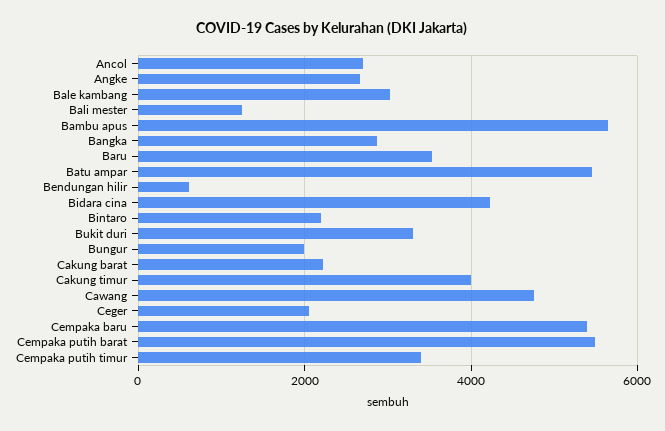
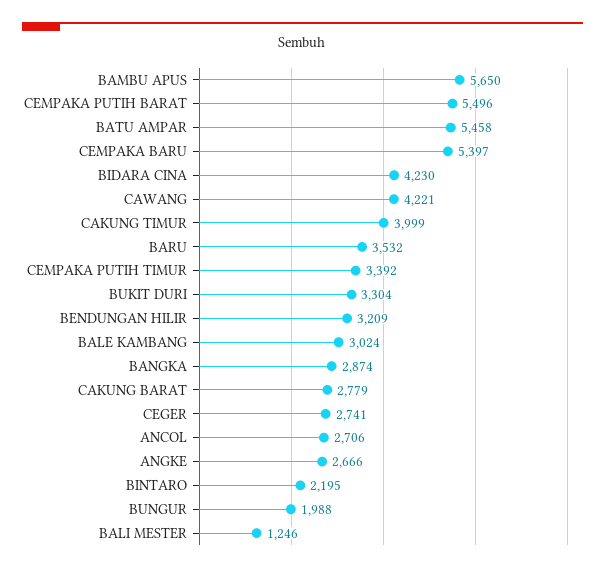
  {
    "Ancol": 2706,
    "Angke": 2666,
    "Bale kambang": 3024,
    "Bali mester": 1246,
    "Bambu apus": 5650,
    "Bangka": 2874,
    "Baru": 3532,
    "Batu ampar": 5458,
-   "Bendungan hilir": 600,
+   "Bendungan hilir": 3209,
    "Bidara cina": 4230,
    "Bintaro": 2195,
    "Bukit duri": 3304,
    "Bungur": 1988,
-   "Cakung barat": 2200,
+   "Cakung barat": 2779,
    "Cakung timur": 3999,
-   "Cawang": 4800,
+   "Cawang": 4221,
-   "Ceger": 2000,
+   "Ceger": 2741,
    "Cempaka baru": 5397,
    "Cempaka putih barat": 5496,
    "Cempaka putih timur": 3392
  }

